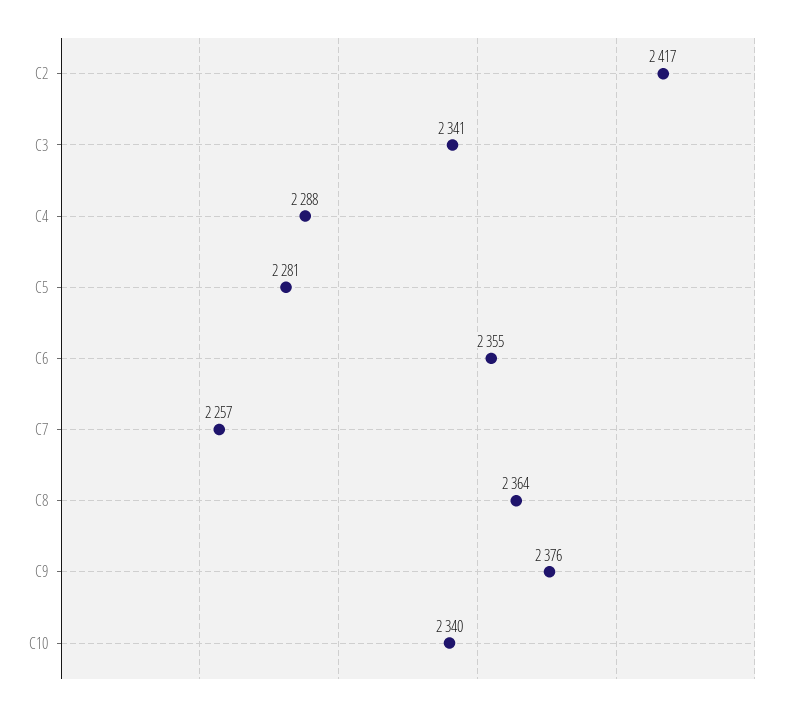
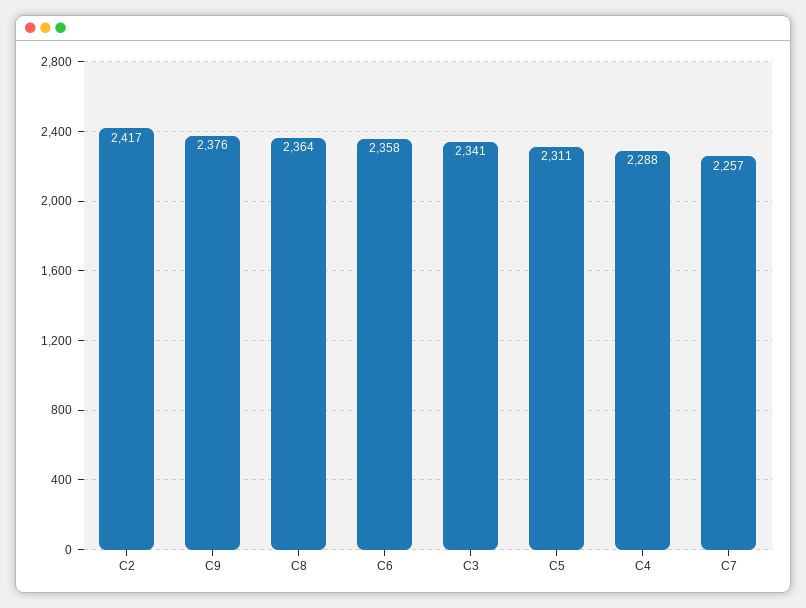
  {
    "C2": 2417,
    "C3": 2341,
    "C4": 2288,
-   "C5": 2281,
+   "C5": 2311,
-   "C6": 2355,
+   "C6": 2358,
    "C7": 2257,
    "C8": 2364,
-   "C9": 2376,
+   "C9": 2376
-   "C10": 2340
  }

